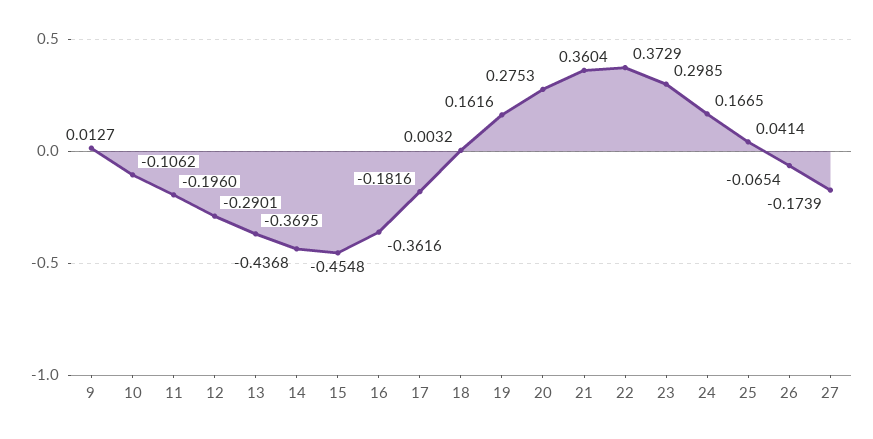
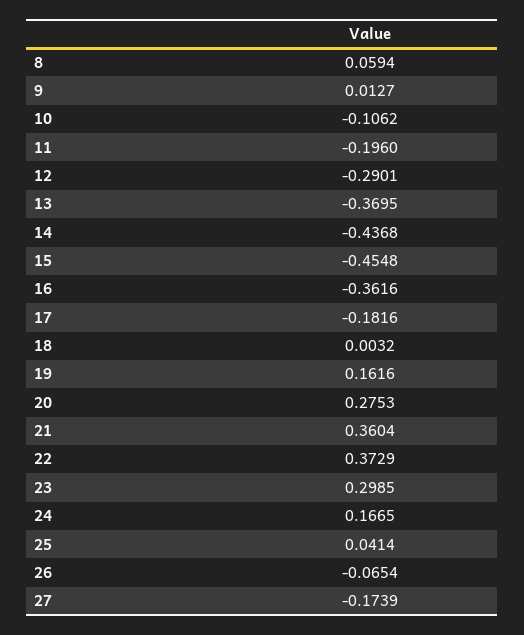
  {
    "9": 0.0127,
    "10": -0.1062,
    "11": -0.196,
    "12": -0.2901,
    "13": -0.3695,
    "14": -0.4368,
    "15": -0.4548,
    "16": -0.3616,
    "17": -0.1816,
    "18": 0.0032,
    "19": 0.1616,
    "20": 0.2753,
    "21": 0.3604,
    "22": 0.3729,
    "23": 0.2985,
    "24": 0.1665,
    "25": 0.0414,
    "26": -0.0654,
-   "27": -0.1739
+   "27": -0.1739,
+   "8": 0.0594
  }

